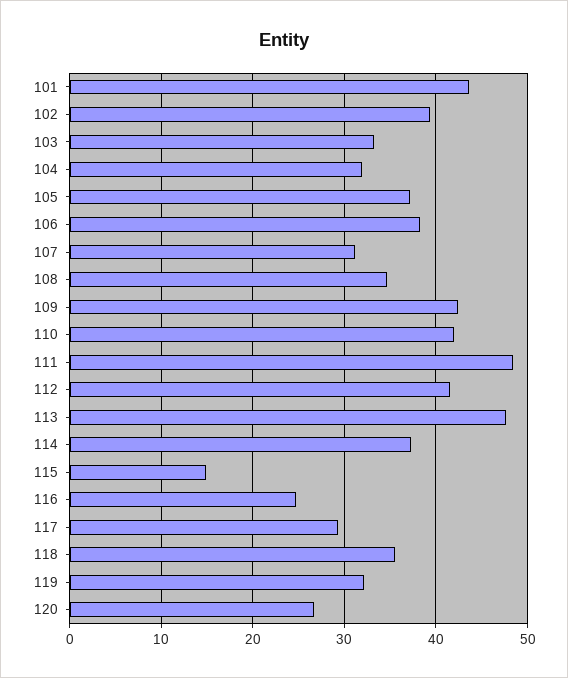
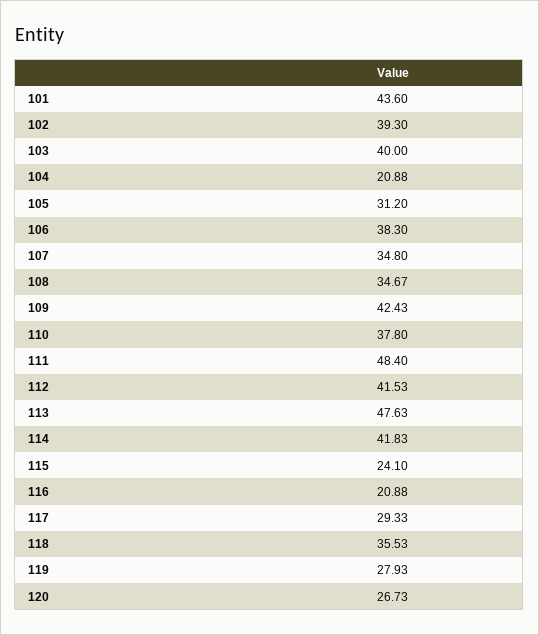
  {
    "101": 43.6,
    "102": 39.3,
-   "103": 33,
+   "103": 40,
-   "104": 32,
+   "104": 20.88,
-   "105": 37,
+   "105": 31.2,
    "106": 38.3,
-   "107": 31,
+   "107": 34.8,
    "108": 34.67,
    "109": 42.43,
-   "110": 42,
+   "110": 37.8,
    "111": 48.4,
    "112": 41.53,
    "113": 47.63,
-   "114": 37,
+   "114": 41.83,
-   "115": 15,
+   "115": 24.1,
-   "116": 25,
+   "116": 20.88,
    "117": 29.33,
    "118": 35.53,
-   "119": 32,
+   "119": 27.93,
    "120": 26.73
  }

